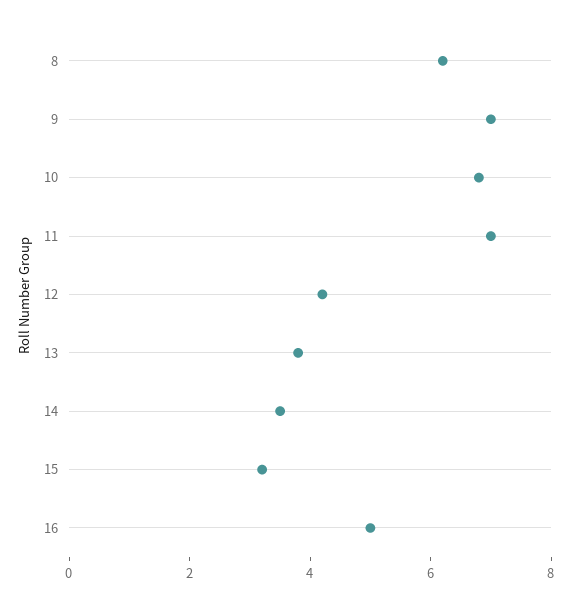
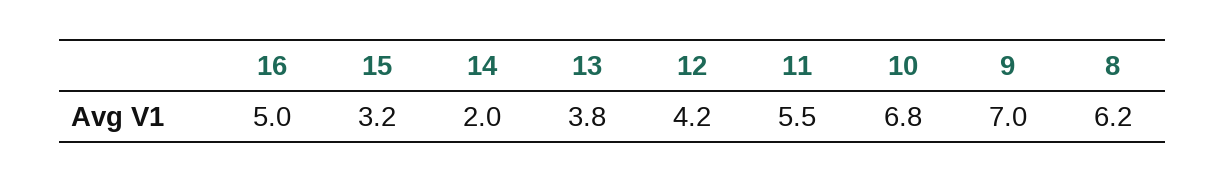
  {
    "8": 6.2,
    "9": 7,
    "10": 6.8,
-   "11": 7,
+   "11": 5.5,
    "12": 4.2,
    "13": 3.8,
-   "14": 3.5,
+   "14": 2,
    "15": 3.2,
    "16": 5
  }

